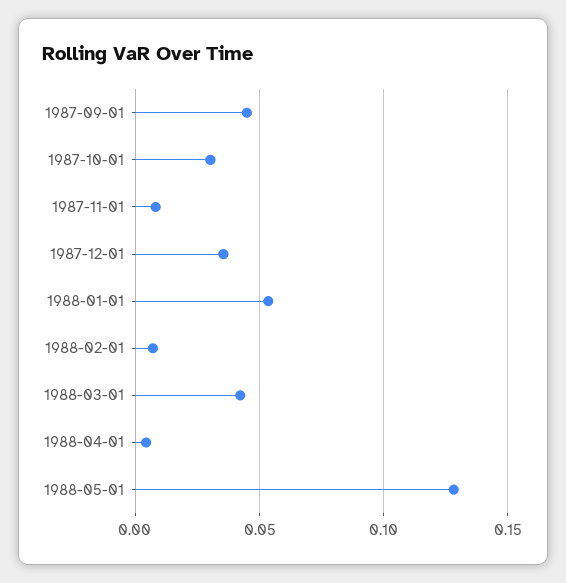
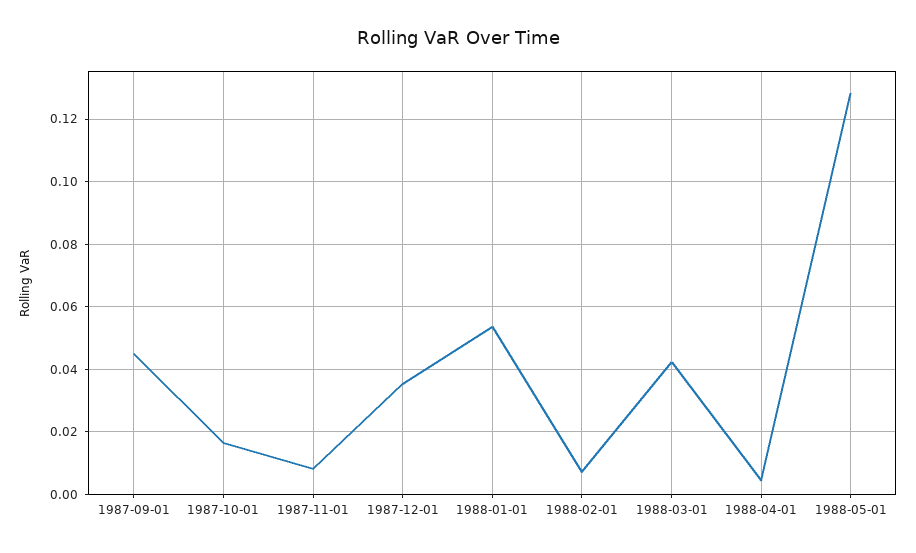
  {
    "1987-09-01": 0.044,
-   "1987-10-01": 0.03,
+   "1987-10-01": 0.016,
    "1987-11-01": 0.008,
    "1987-12-01": 0.036,
    "1988-01-01": 0.054,
    "1988-02-01": 0.008,
    "1988-03-01": 0.042,
    "1988-04-01": 0.004,
    "1988-05-01": 0.128
  }

